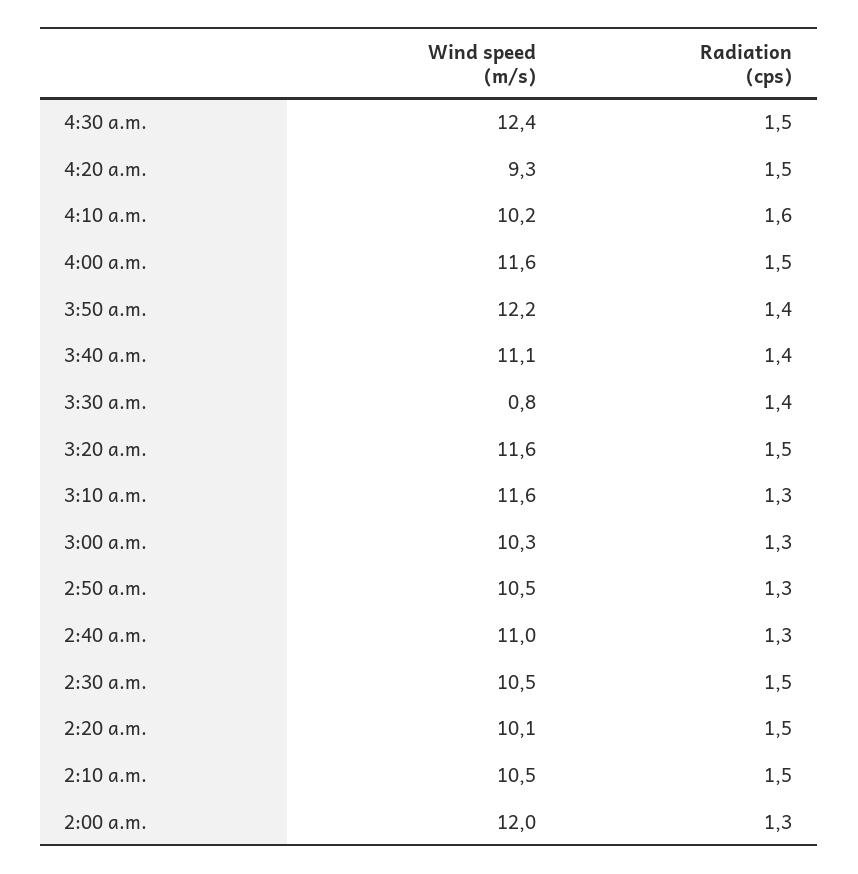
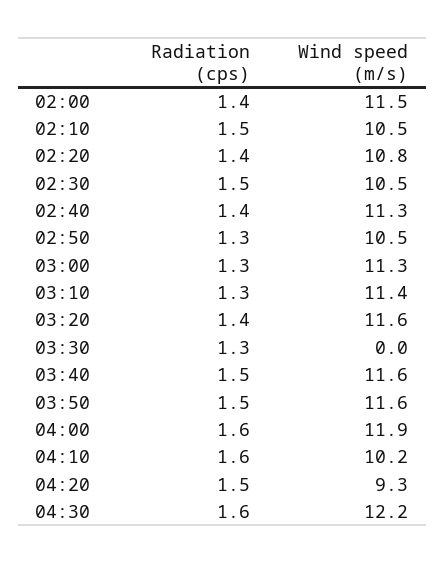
  {
    "Wind speed (m/s)": {
-     "4:30 a.m.": 12.4,
+     "4:30 a.m.": 12.2,
      "4:20 a.m.": 9.3,
      "4:10 a.m.": 10.2,
-     "4:00 a.m.": 11.6,
+     "4:00 a.m.": 11.9,
-     "3:50 a.m.": 12.2,
+     "3:50 a.m.": 11.6,
-     "3:40 a.m.": 11.1,
+     "3:40 a.m.": 11.6,
-     "3:30 a.m.": 0.8,
+     "3:30 a.m.": 0,
      "3:20 a.m.": 11.6,
-     "3:10 a.m.": 11.6,
+     "3:10 a.m.": 11.4,
-     "3:00 a.m.": 10.3,
+     "3:00 a.m.": 11.3,
      "2:50 a.m.": 10.5,
-     "2:40 a.m.": 11,
+     "2:40 a.m.": 11.3,
      "2:30 a.m.": 10.5,
-     "2:20 a.m.": 10.1,
+     "2:20 a.m.": 10.8,
      "2:10 a.m.": 10.5,
-     "2:00 a.m.": 12
+     "2:00 a.m.": 11.5
    },
    "Radiation (cps)": {
-     "4:30 a.m.": 1.5,
+     "4:30 a.m.": 1.6,
      "4:20 a.m.": 1.5,
      "4:10 a.m.": 1.6,
-     "4:00 a.m.": 1.5,
+     "4:00 a.m.": 1.6,
-     "3:50 a.m.": 1.4,
+     "3:50 a.m.": 1.5,
-     "3:40 a.m.": 1.4,
+     "3:40 a.m.": 1.5,
-     "3:30 a.m.": 1.4,
+     "3:30 a.m.": 1.3,
-     "3:20 a.m.": 1.5,
+     "3:20 a.m.": 1.4,
      "3:10 a.m.": 1.3,
      "3:00 a.m.": 1.3,
      "2:50 a.m.": 1.3,
-     "2:40 a.m.": 1.3,
+     "2:40 a.m.": 1.4,
      "2:30 a.m.": 1.5,
-     "2:20 a.m.": 1.5,
+     "2:20 a.m.": 1.4,
      "2:10 a.m.": 1.5,
-     "2:00 a.m.": 1.3
+     "2:00 a.m.": 1.4
    }
  }

